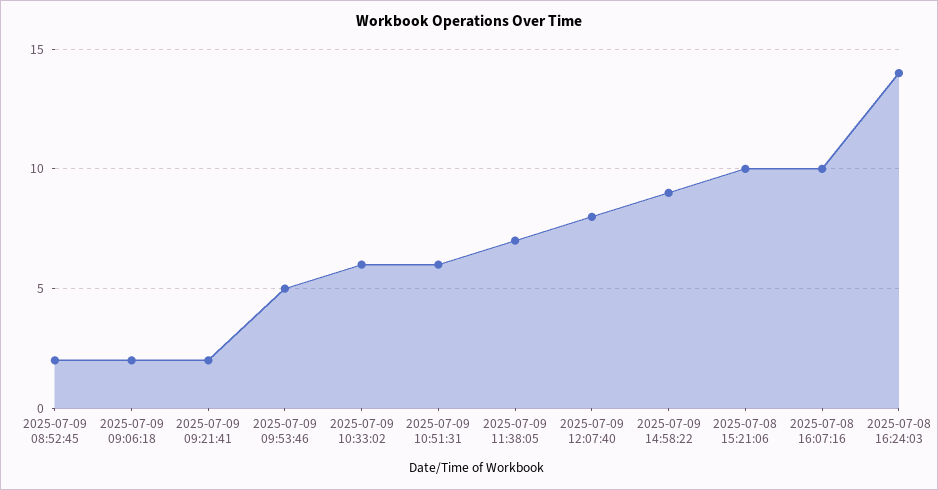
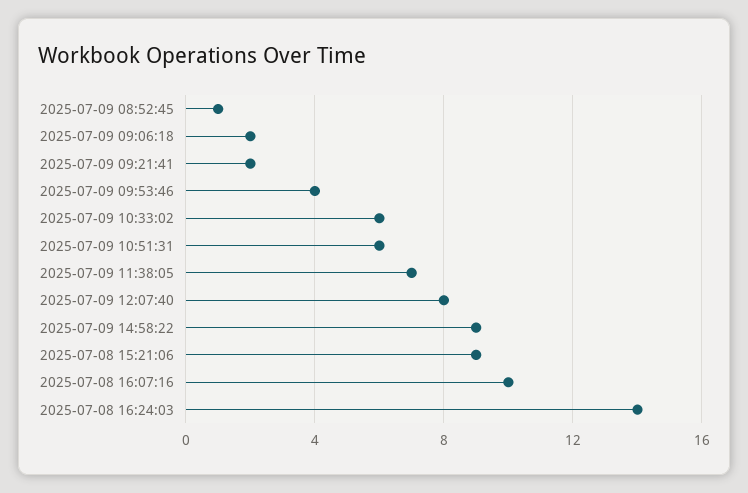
  {
-   "2025-07-09 08:52:45": 2,
+   "2025-07-09 08:52:45": 1,
    "2025-07-09 09:06:18": 2,
    "2025-07-09 09:21:41": 2,
-   "2025-07-09 09:53:46": 5,
+   "2025-07-09 09:53:46": 4,
    "2025-07-09 10:33:02": 6,
    "2025-07-09 10:51:31": 6,
    "2025-07-09 11:38:05": 7,
    "2025-07-09 12:07:40": 8,
    "2025-07-09 14:58:22": 9,
-   "2025-07-08 15:21:06": 10,
+   "2025-07-08 15:21:06": 9,
    "2025-07-08 16:07:16": 10,
    "2025-07-08 16:24:03": 14
  }

